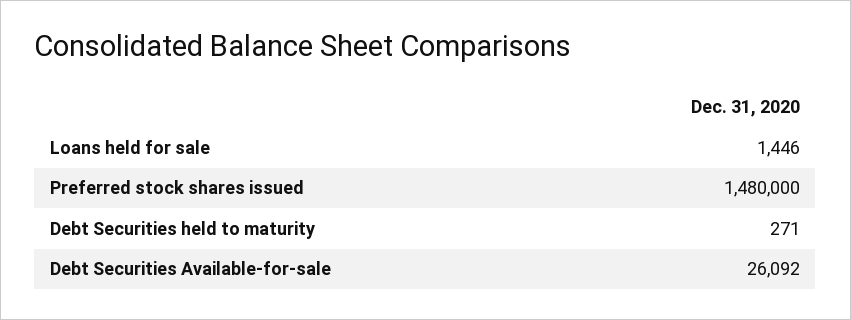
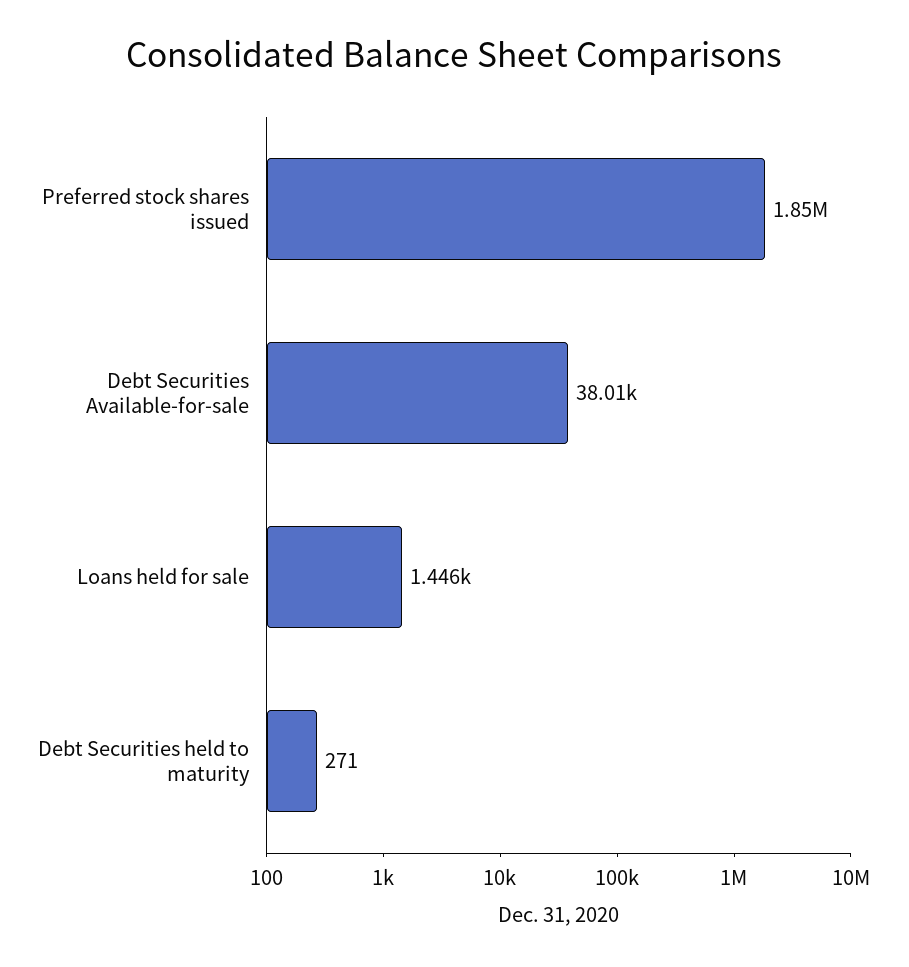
  {
    "Loans held for sale": 1446,
-   "Preferred stock shares issued": 1480000,
+   "Preferred stock shares issued": 1850000,
    "Debt Securities held to maturity": 271,
-   "Debt Securities Available-for-sale": 26092
+   "Debt Securities Available-for-sale": 38010
  }

